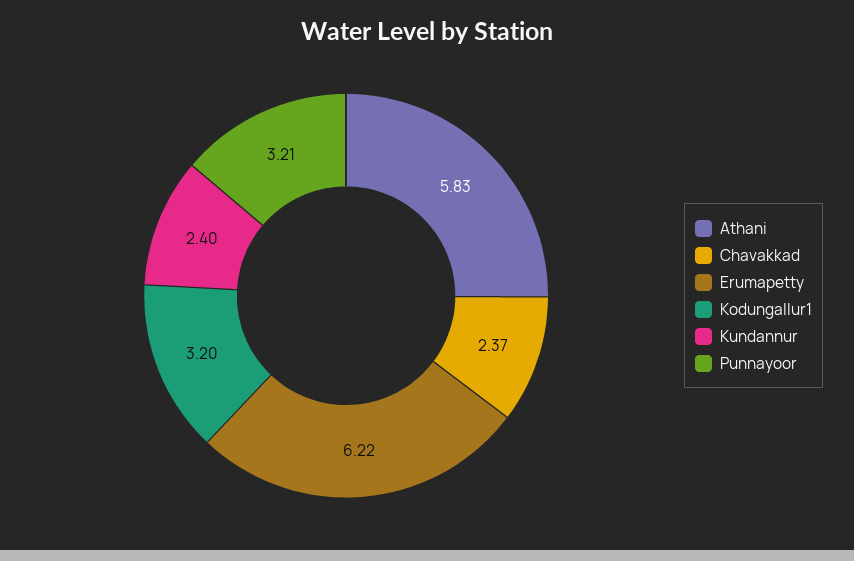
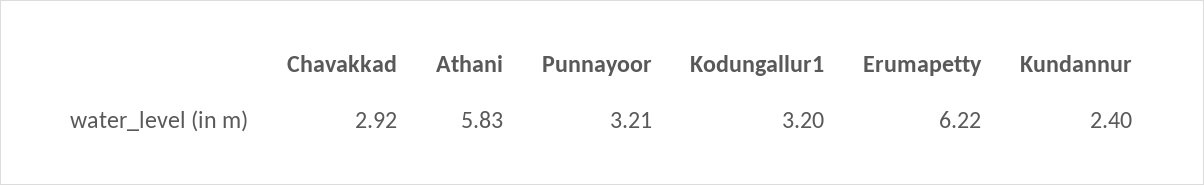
  {
    "Athani": 5.83,
-   "Chavakkad": 2.37,
+   "Chavakkad": 2.92,
    "Erumapetty": 6.22,
    "Kodungallur1": 3.2,
    "Kundannur": 2.4,
    "Punnayoor": 3.21
  }

